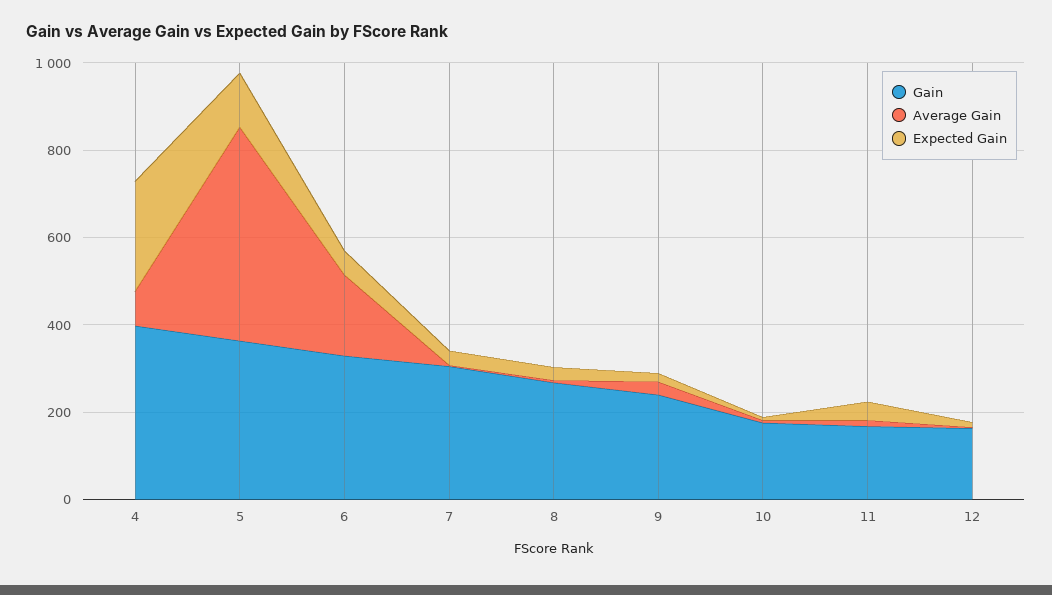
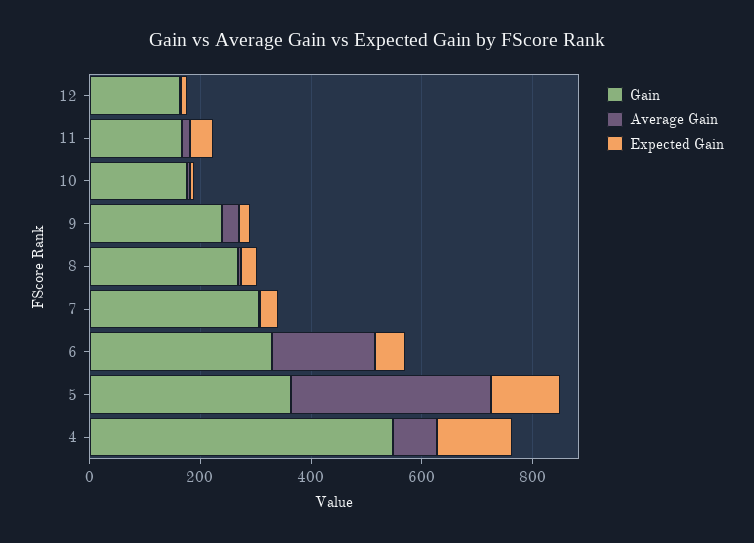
  {
    "Gain": {
-     "4": 400,
+     "4": 550,
      "5": 350,
      "6": 350,
      "7": 300,
      "8": 250,
      "9": 250,
      "10": 200,
      "11": 150,
      "12": 150
    },
    "Average Gain": {
      "4": 100,
-     "5": 500,
+     "5": 350,
      "6": 200,
      "7": 0,
      "8": 0,
      "9": 50,
      "10": 0,
      "11": 0,
      "12": 0
    },
    "Expected Gain": {
-     "4": 250,
+     "4": 150,
      "5": 100,
      "6": 50,
      "7": 50,
      "8": 50,
      "9": 0,
      "10": 0,
      "11": 50,
      "12": 0
    }
  }

